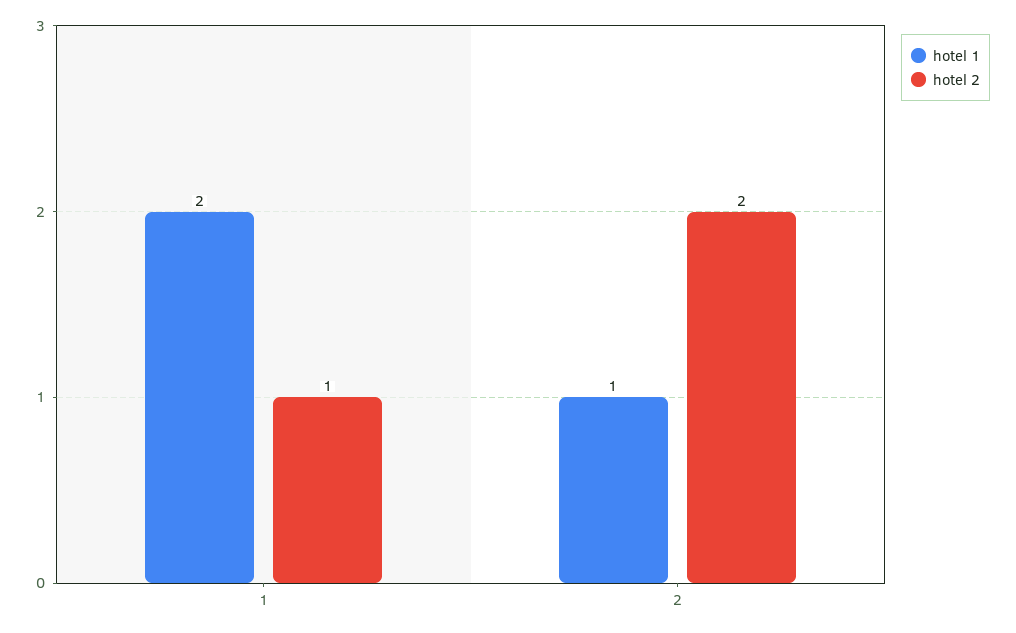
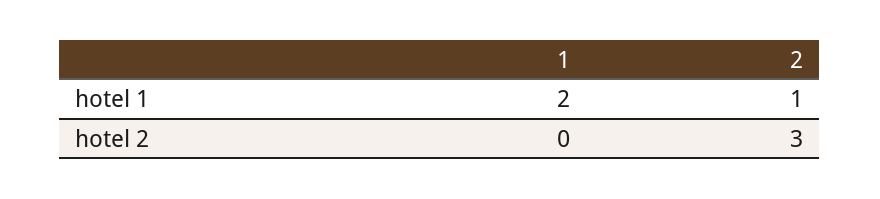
  {
    "hotel 1": {
      "1": 2,
      "2": 1
    },
    "hotel 2": {
-     "1": 1,
+     "1": 0,
-     "2": 2
+     "2": 3
    }
  }

